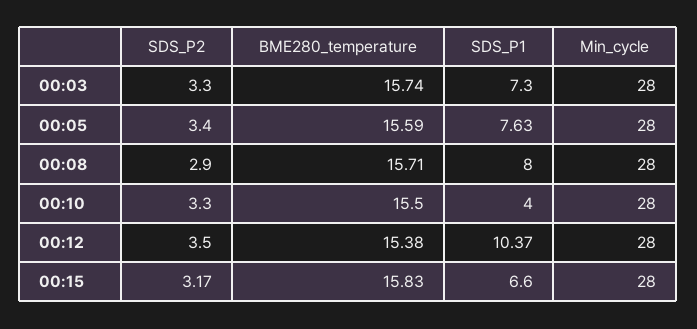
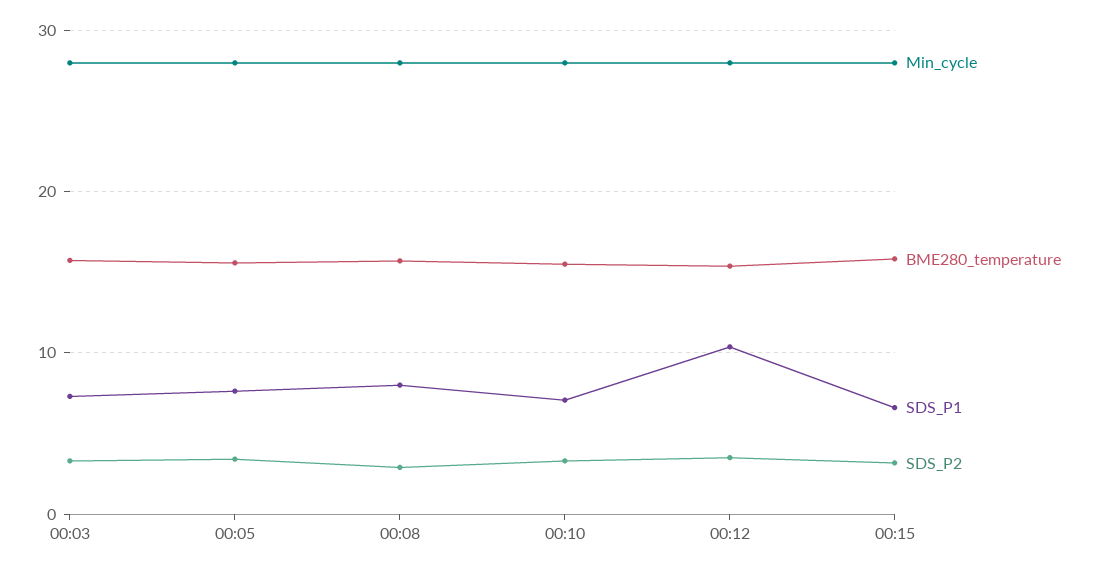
  {
    "SDS_P2": {
      "00:03": 3.3,
      "00:05": 3.4,
      "00:08": 2.9,
      "00:10": 3.3,
      "00:12": 3.5,
      "00:15": 3.17
    },
    "BME280_temperature": {
      "00:03": 15.74,
      "00:05": 15.59,
      "00:08": 15.71,
      "00:10": 15.5,
      "00:12": 15.38,
      "00:15": 15.83
    },
    "SDS_P1": {
      "00:03": 7.3,
      "00:05": 7.63,
      "00:08": 8,
-     "00:10": 4,
+     "00:10": 7,
      "00:12": 10.37,
      "00:15": 6.6
    },
    "Min_cycle": {
      "00:03": 28,
      "00:05": 28,
      "00:08": 28,
      "00:10": 28,
      "00:12": 28,
      "00:15": 28
    }
  }

